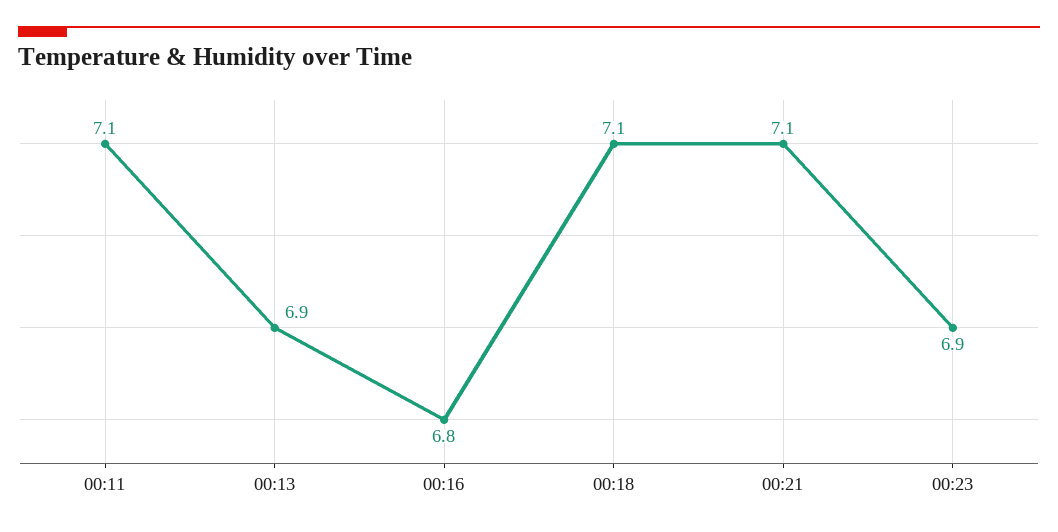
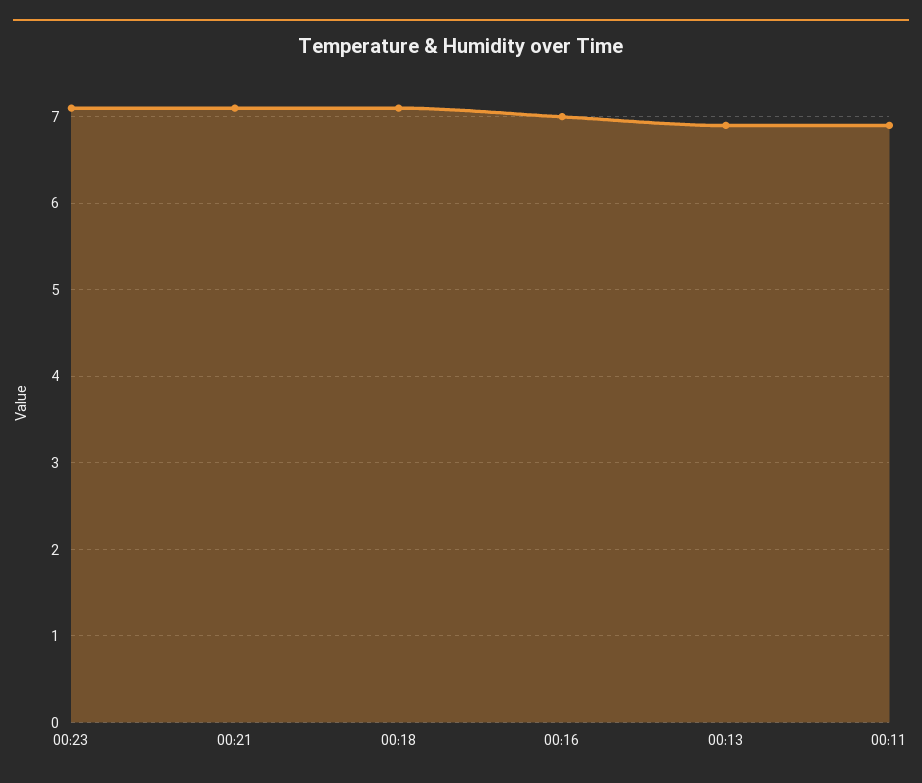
  {
-   "00:11": 7.1,
+   "00:11": 6.9,
    "00:13": 6.9,
-   "00:16": 6.8,
+   "00:16": 7,
    "00:18": 7.1,
    "00:21": 7.1,
-   "00:23": 6.9
+   "00:23": 7.1
  }

